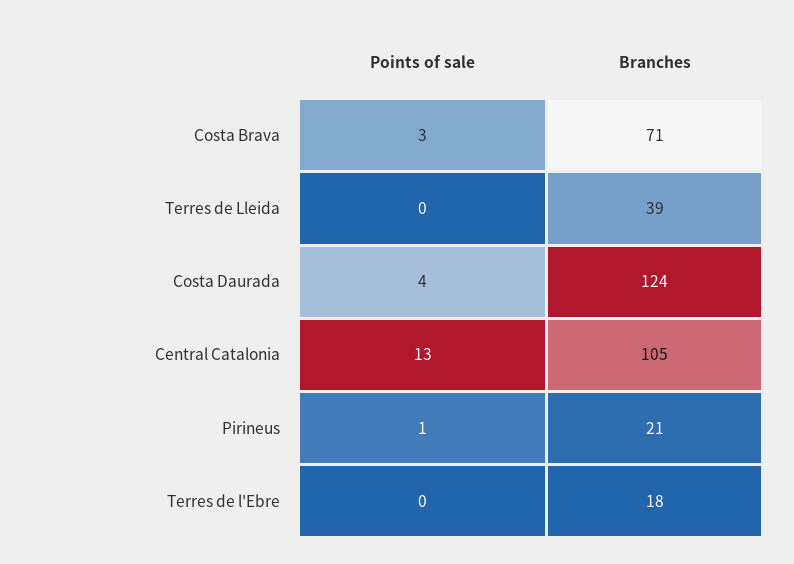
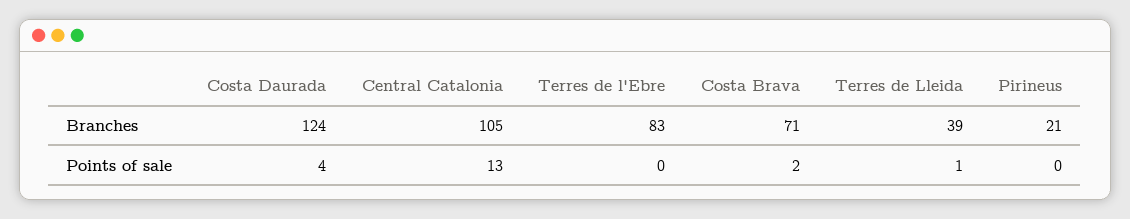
  {
    "Points of sale": {
-     "Costa Brava": 3,
+     "Costa Brava": 2,
-     "Terres de Lleida": 0,
+     "Terres de Lleida": 1,
      "Costa Daurada": 4,
      "Central Catalonia": 13,
-     "Pirineus": 1,
+     "Pirineus": 0,
      "Terres de l'Ebre": 0
    },
    "Branches": {
      "Costa Brava": 71,
      "Terres de Lleida": 39,
      "Costa Daurada": 124,
      "Central Catalonia": 105,
      "Pirineus": 21,
-     "Terres de l'Ebre": 18
+     "Terres de l'Ebre": 83
    }
  }

